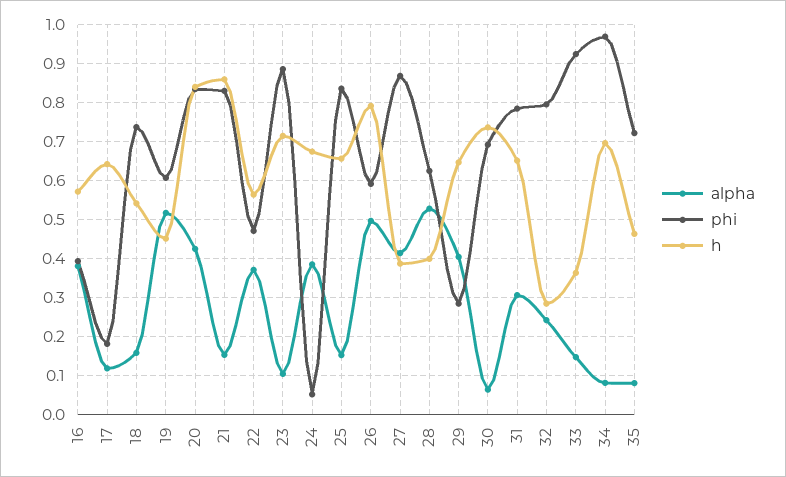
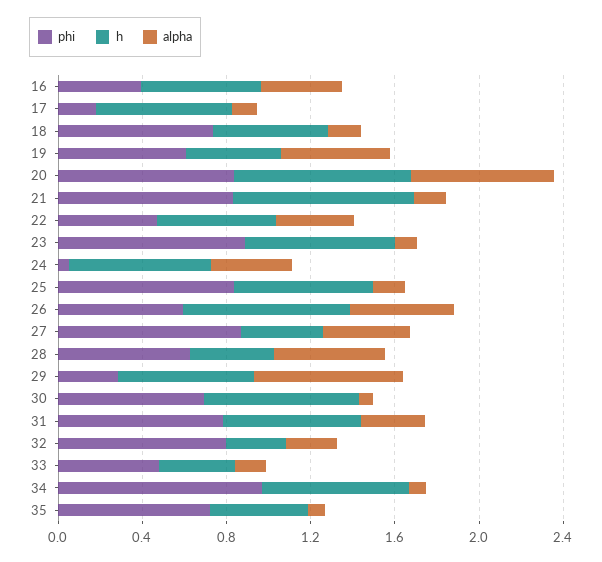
  {
    "alpha": {
      "16": 0.38,
      "17": 0.12,
      "18": 0.16,
      "19": 0.52,
-     "20": 0.42,
+     "20": 0.7,
      "21": 0.16,
      "22": 0.38,
      "23": 0.1,
      "24": 0.38,
      "25": 0.16,
      "26": 0.5,
      "27": 0.42,
      "28": 0.52,
-     "29": 0.4,
+     "29": 0.7,
      "30": 0.06,
      "31": 0.3,
      "32": 0.24,
      "33": 0.14,
      "34": 0.08,
      "35": 0.08
    },
    "phi": {
      "16": 0.4,
      "17": 0.18,
      "18": 0.74,
      "19": 0.6,
      "20": 0.84,
      "21": 0.84,
      "22": 0.48,
      "23": 0.88,
      "24": 0.06,
      "25": 0.84,
      "26": 0.6,
      "27": 0.86,
      "28": 0.62,
      "29": 0.28,
      "30": 0.7,
      "31": 0.78,
      "32": 0.8,
-     "33": 0.92,
+     "33": 0.5,
      "34": 0.96,
      "35": 0.72
    },
    "h": {
      "16": 0.58,
      "17": 0.64,
      "18": 0.54,
      "19": 0.46,
      "20": 0.84,
      "21": 0.86,
      "22": 0.56,
      "23": 0.72,
      "24": 0.68,
      "25": 0.66,
      "26": 0.8,
      "27": 0.38,
      "28": 0.4,
      "29": 0.64,
      "30": 0.74,
      "31": 0.66,
      "32": 0.28,
      "33": 0.36,
      "34": 0.7,
      "35": 0.46
    }
  }

